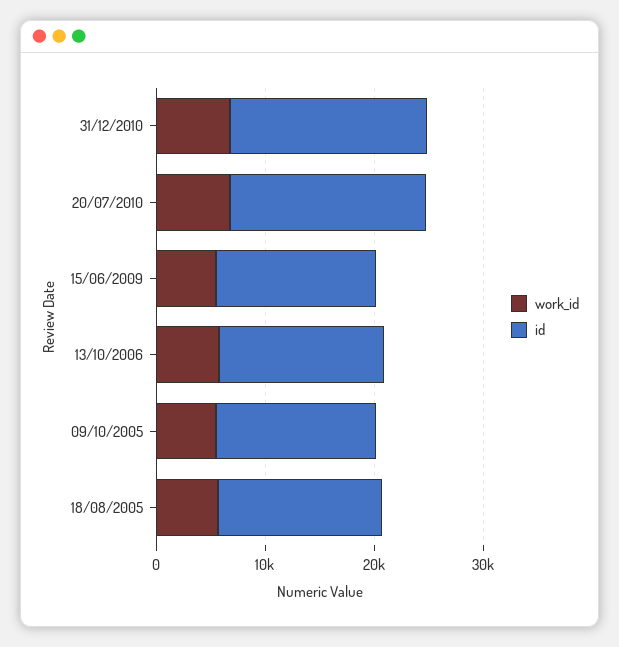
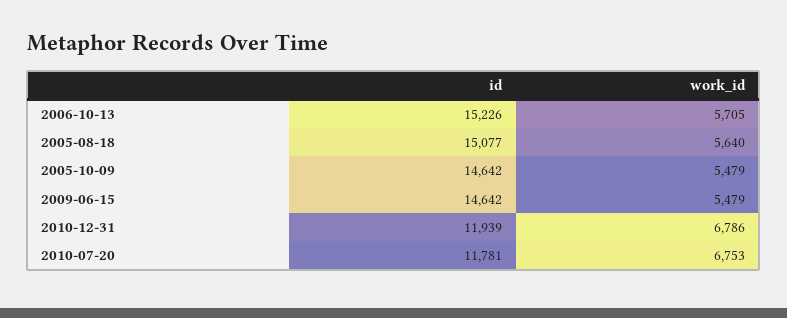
  {
    "work_id": {
      "31/12/2010": 6786,
      "20/07/2010": 6753,
      "15/06/2009": 5479,
      "13/10/2006": 5705,
      "09/10/2005": 5479,
      "18/08/2005": 5640
    },
    "id": {
-     "31/12/2010": 18000,
+     "31/12/2010": 11939,
-     "20/07/2010": 18000,
+     "20/07/2010": 11781,
      "15/06/2009": 14642,
      "13/10/2006": 15226,
      "09/10/2005": 14642,
      "18/08/2005": 15077
    }
  }

